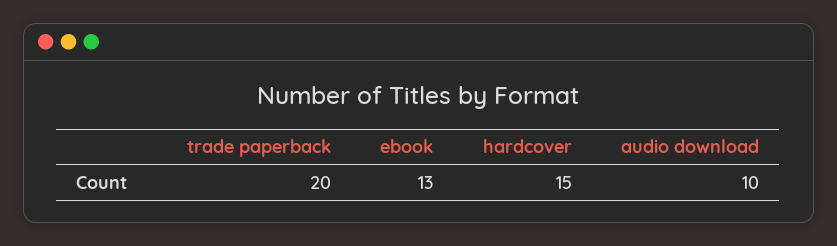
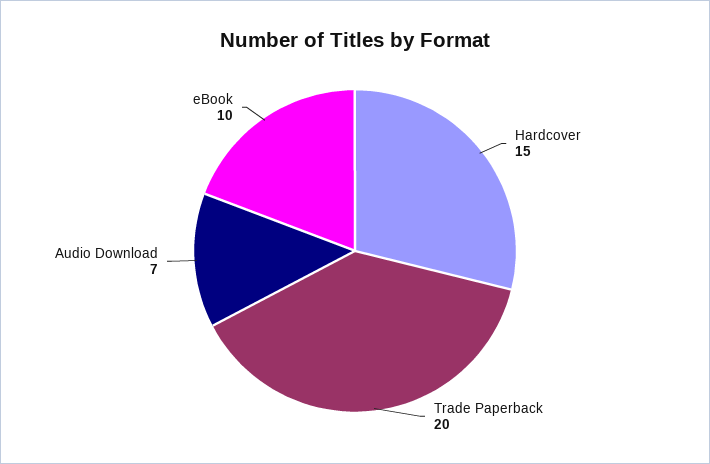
  {
    "trade paperback": 20,
-   "ebook": 13,
+   "ebook": 10,
    "hardcover": 15,
-   "audio download": 10
+   "audio download": 7
  }

